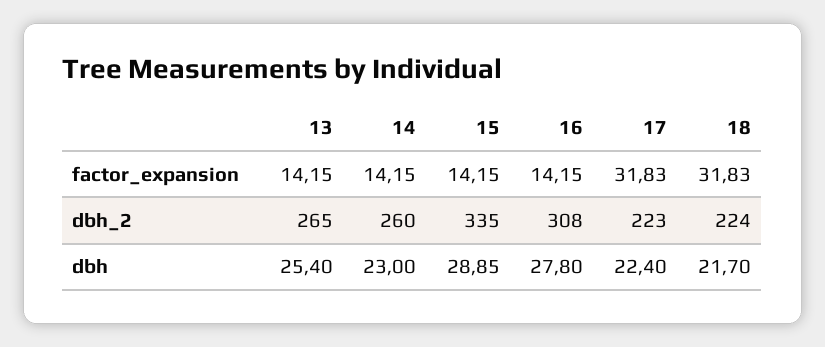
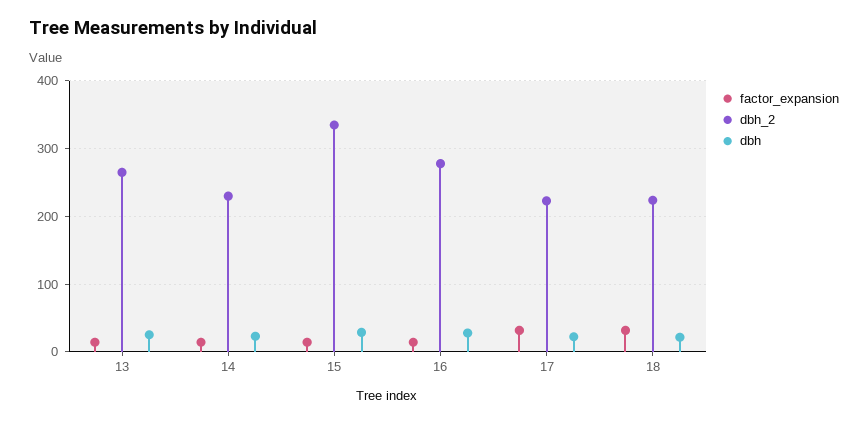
  {
    "factor_expansion": {
      "13": 14.15,
      "14": 14.15,
      "15": 14.15,
      "16": 14.15,
      "17": 31.83,
      "18": 31.83
    },
    "dbh_2": {
      "13": 265,
-     "14": 260,
+     "14": 230,
      "15": 335,
-     "16": 308,
+     "16": 280,
      "17": 223,
      "18": 224
    },
    "dbh": {
      "13": 25.4,
      "14": 23,
      "15": 28.85,
      "16": 27.8,
      "17": 22.4,
      "18": 21.7
    }
  }

